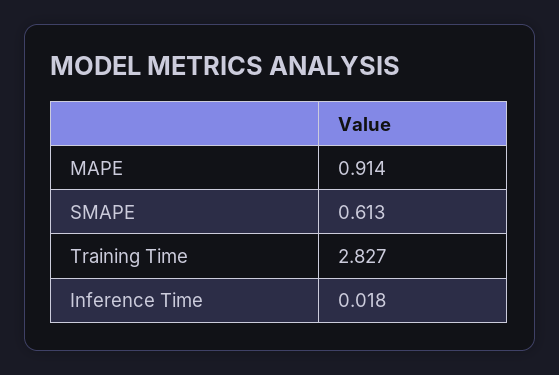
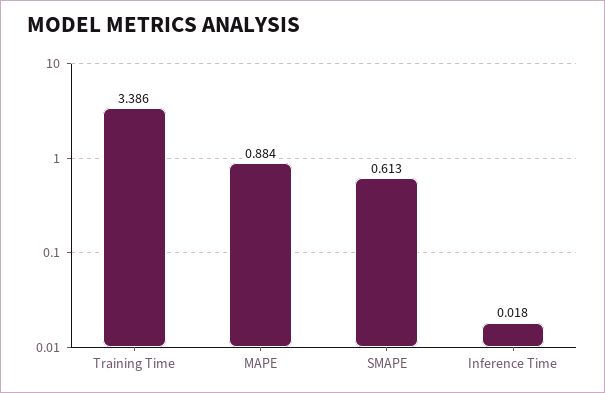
  {
-   "MAPE": 0.914,
+   "MAPE": 0.884,
    "SMAPE": 0.613,
-   "Training Time": 2.827,
+   "Training Time": 3.386,
    "Inference Time": 0.018
  }

